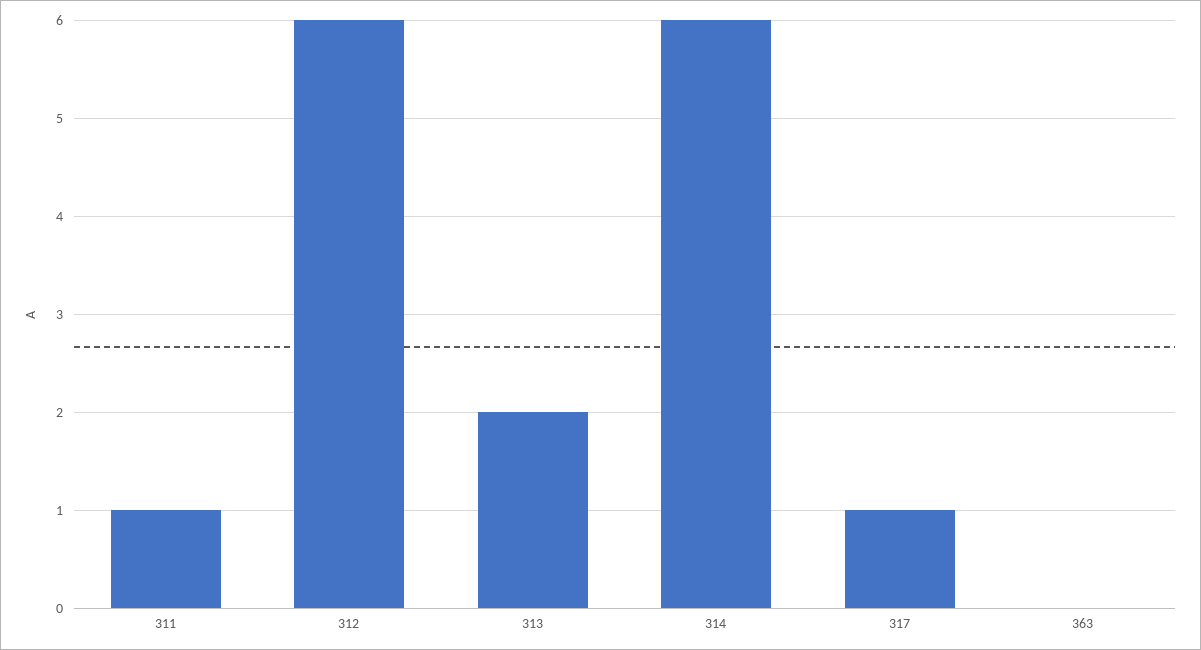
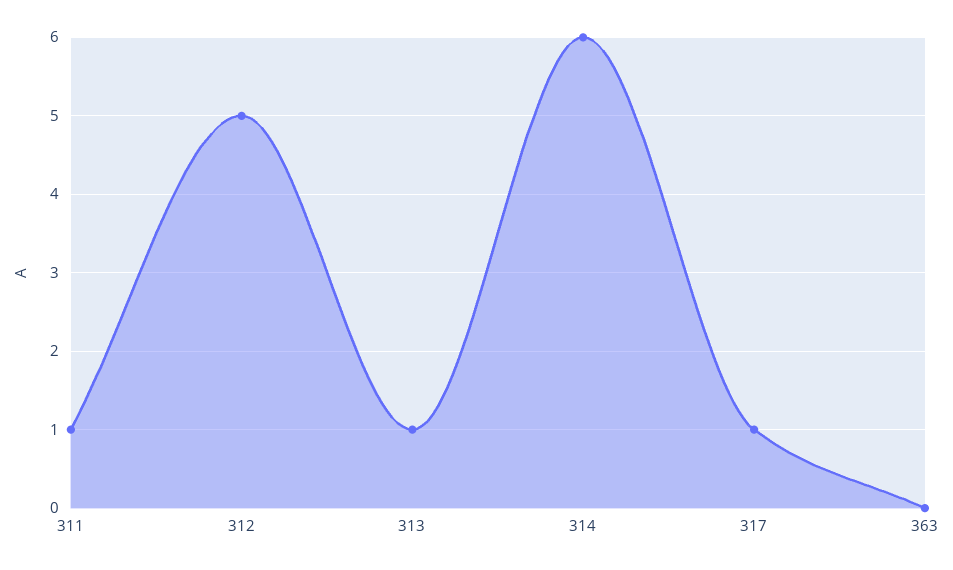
  {
    "311": 1,
-   "312": 6,
+   "312": 5,
-   "313": 2,
+   "313": 1,
    "314": 6,
    "317": 1,
    "363": 0
  }

